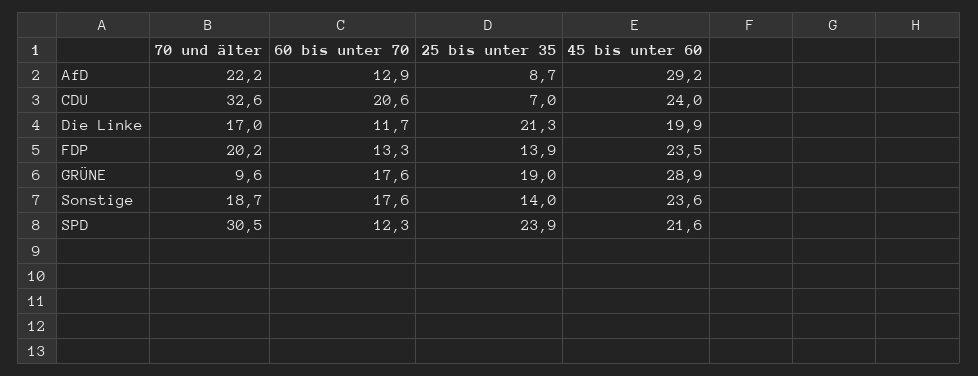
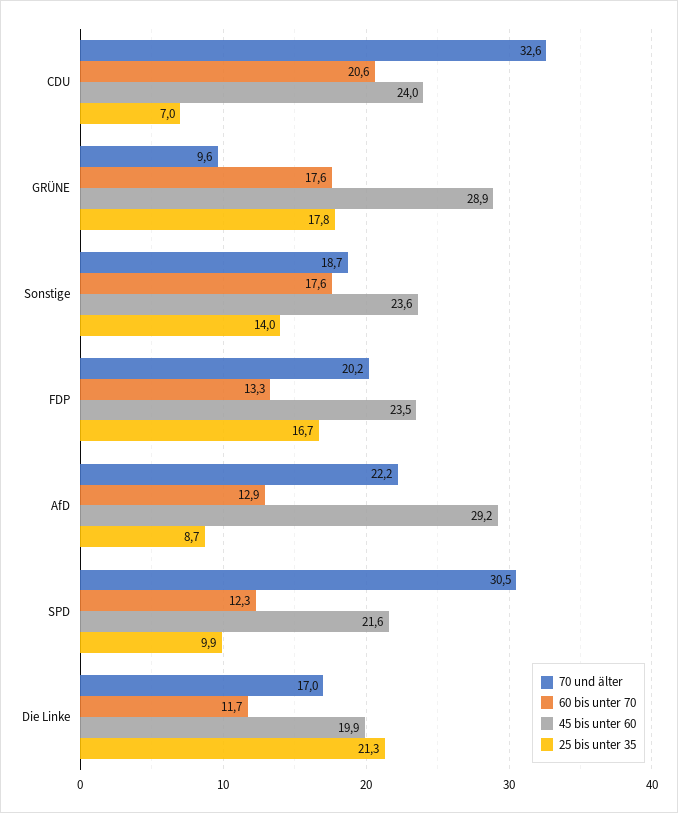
  {
    "70 und älter": {
      "AfD": 22.2,
      "CDU": 32.6,
      "Die Linke": 17,
      "FDP": 20.2,
      "GRÜNE": 9.6,
      "Sonstige": 18.7,
      "SPD": 30.5
    },
    "60 bis unter 70": {
      "AfD": 12.9,
      "CDU": 20.6,
      "Die Linke": 11.7,
      "FDP": 13.3,
      "GRÜNE": 17.6,
      "Sonstige": 17.6,
      "SPD": 12.3
    },
    "25 bis unter 35": {
      "AfD": 8.7,
      "CDU": 7,
      "Die Linke": 21.3,
-     "FDP": 13.9,
+     "FDP": 16.7,
-     "GRÜNE": 19,
+     "GRÜNE": 17.8,
      "Sonstige": 14,
-     "SPD": 23.9
+     "SPD": 9.9
    },
    "45 bis unter 60": {
      "AfD": 29.2,
      "CDU": 24,
      "Die Linke": 19.9,
      "FDP": 23.5,
      "GRÜNE": 28.9,
      "Sonstige": 23.6,
      "SPD": 21.6
    }
  }

